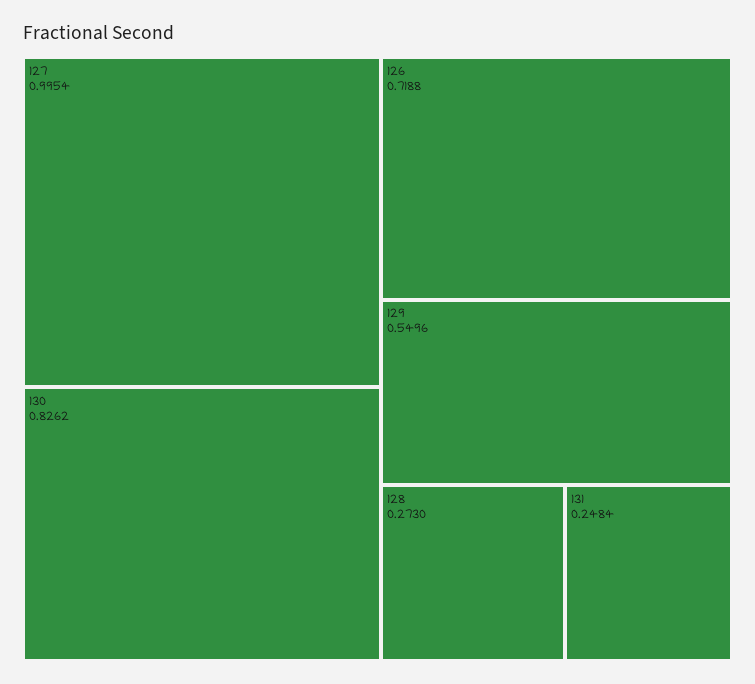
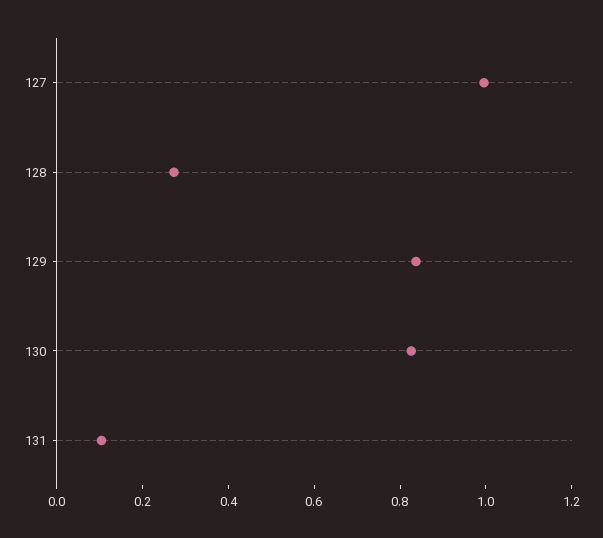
  {
    "127": 0.9954,
    "130": 0.8262,
-   "126": 0.7188,
-   "129": 0.5496,
+   "129": 0.85,
    "128": 0.273,
-   "131": 0.2484
+   "131": 0.1
  }

